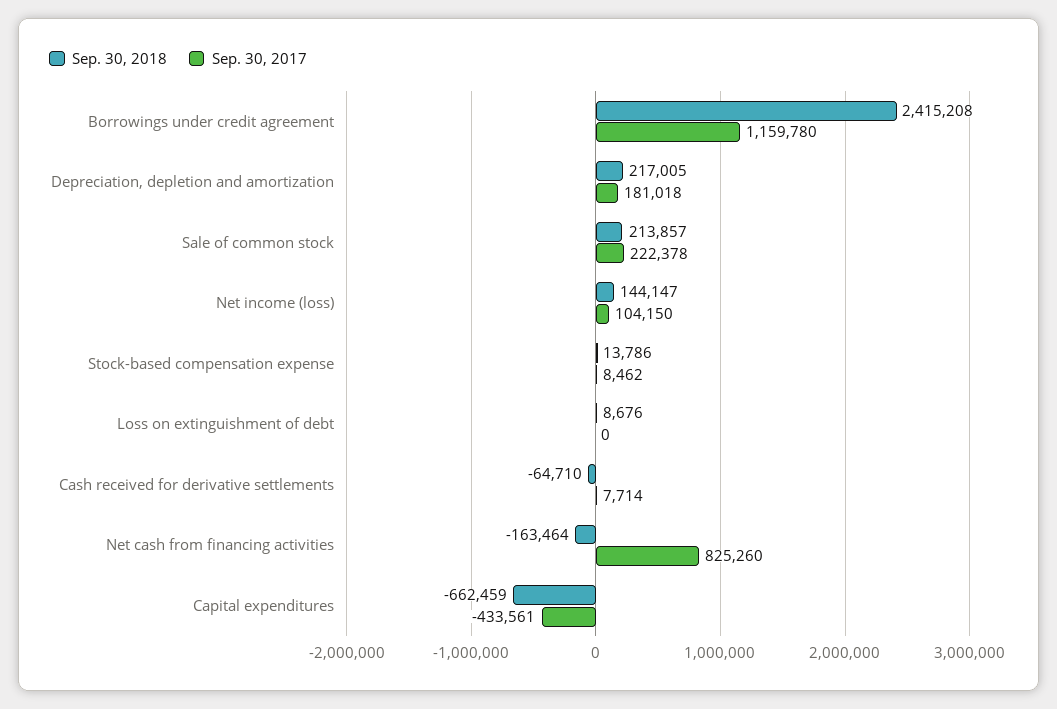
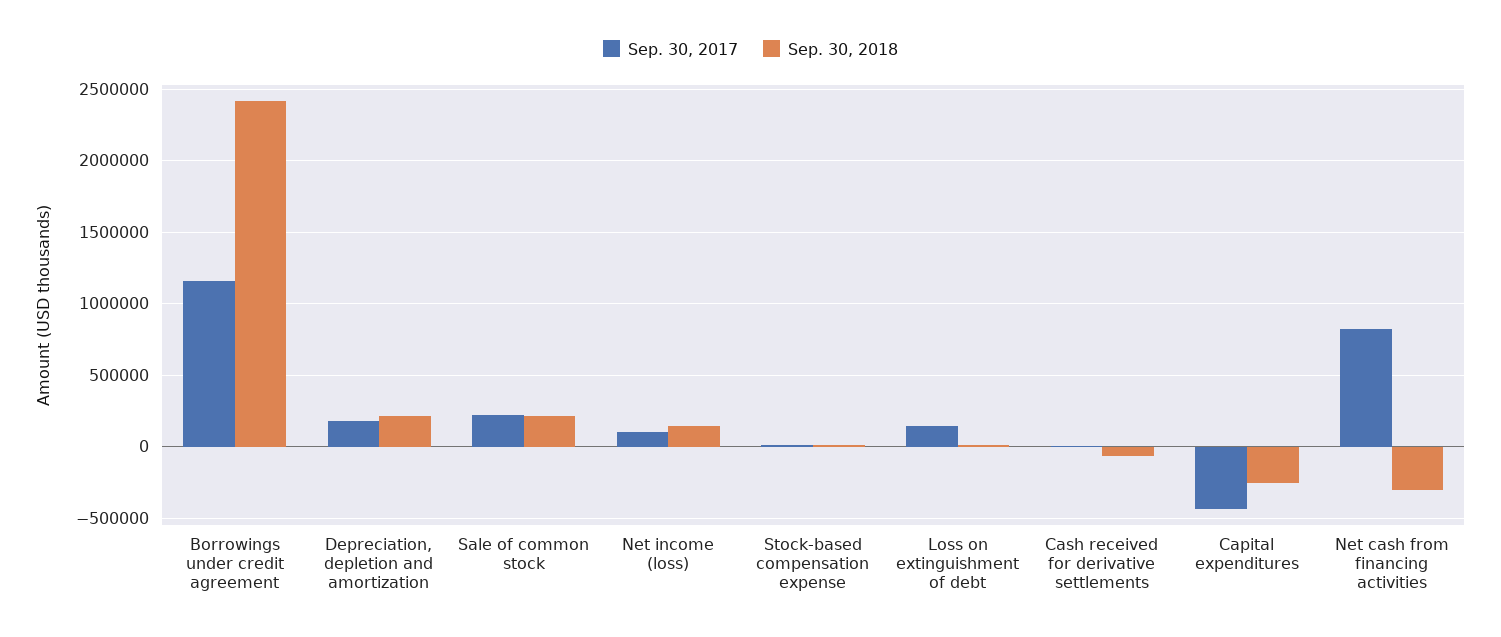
  {
    "Sep. 30, 2018": {
      "Borrowings under credit agreement": 2415208,
      "Depreciation, depletion and amortization": 217005,
      "Sale of common stock": 213857,
      "Net income (loss)": 144147,
      "Stock-based compensation expense": 13786,
      "Loss on extinguishment of debt": 8676,
      "Cash received for derivative settlements": -64710,
-     "Net cash from financing activities": -163464,
+     "Net cash from financing activities": -300000,
-     "Capital expenditures": -662459
+     "Capital expenditures": -250000
    },
    "Sep. 30, 2017": {
      "Borrowings under credit agreement": 1159780,
      "Depreciation, depletion and amortization": 181018,
      "Sale of common stock": 222378,
      "Net income (loss)": 104150,
      "Stock-based compensation expense": 8462,
-     "Loss on extinguishment of debt": 0,
+     "Loss on extinguishment of debt": 150000,
      "Cash received for derivative settlements": 7714,
      "Net cash from financing activities": 825260,
      "Capital expenditures": -433561
    }
  }

